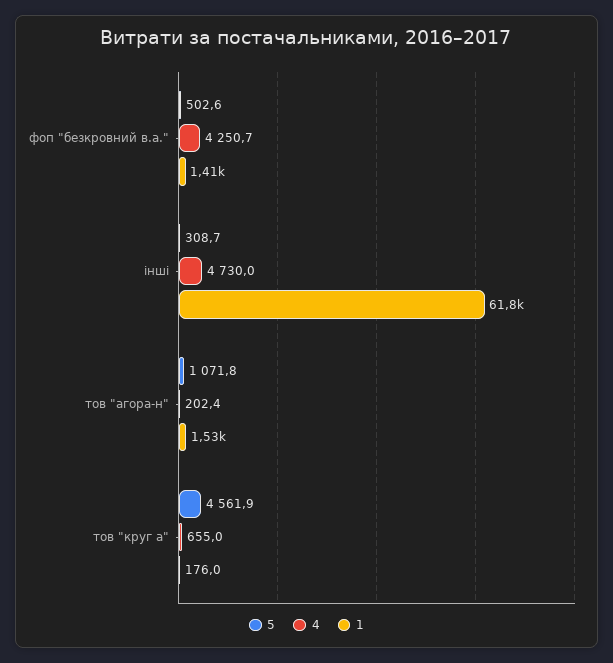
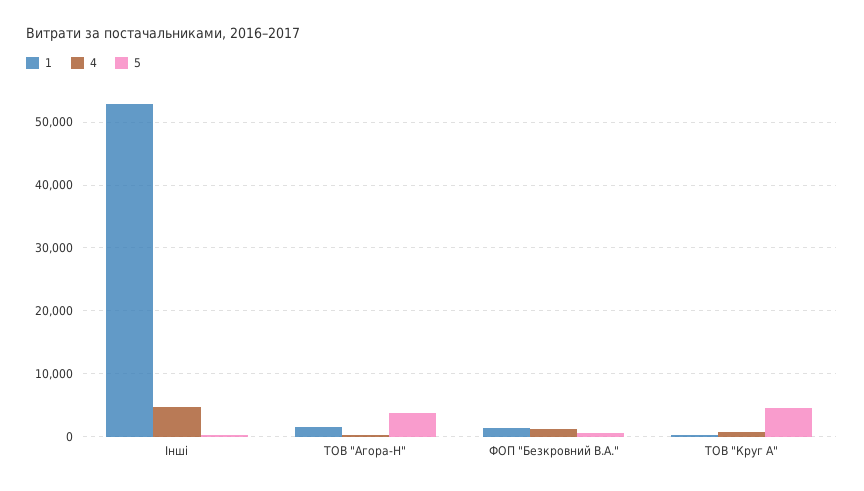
  {
    "5": {
      "фоп \"безкровний в.а.\"": 502.6,
      "інші": 308.7,
-     "тов \"агора-н\"": 1071.8,
+     "тов \"агора-н\"": 4000,
      "тов \"круг а\"": 4561.9
    },
    "4": {
-     "фоп \"безкровний в.а.\"": 4250.7,
+     "фоп \"безкровний в.а.\"": 1000,
      "інші": 4730,
      "тов \"агора-н\"": 202.4,
      "тов \"круг а\"": 655
    },
    "1": {
      "фоп \"безкровний в.а.\"": 1410,
-     "інші": 61800,
+     "інші": 53000,
      "тов \"агора-н\"": 1530,
      "тов \"круг а\"": 176
    }
  }

